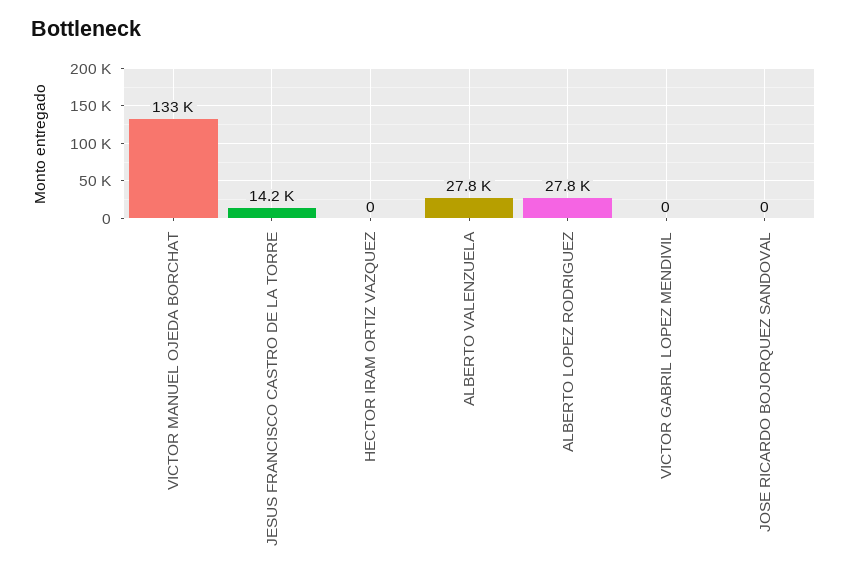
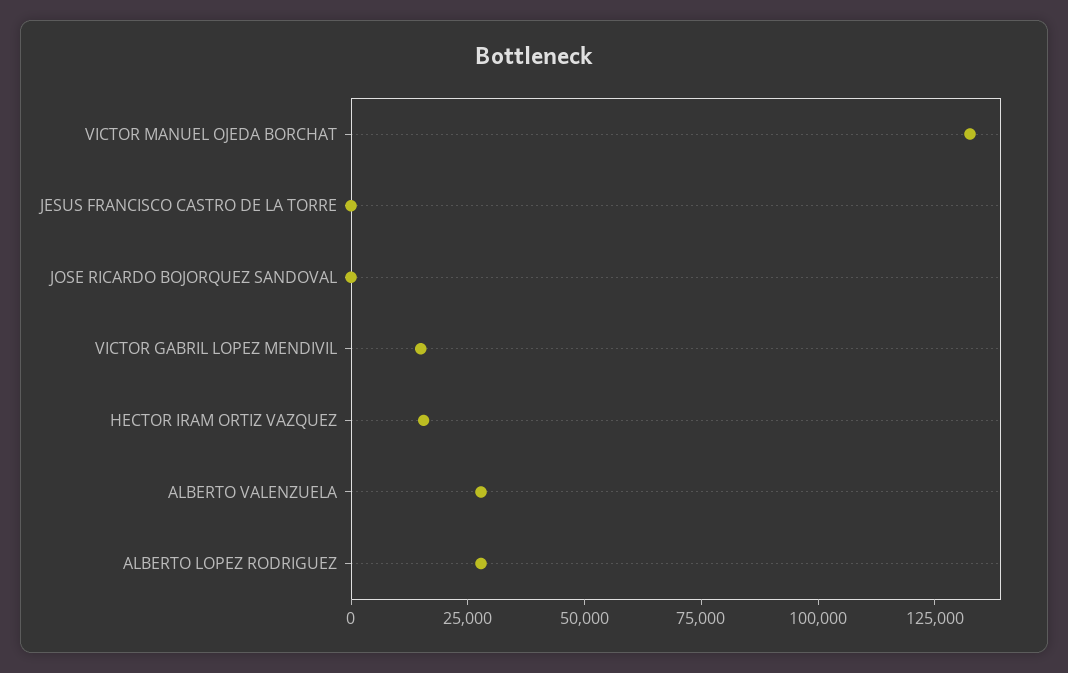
  {
    "VICTOR MANUEL OJEDA BORCHAT": 133000,
-   "JESUS FRANCISCO CASTRO DE LA TORRE": 14200,
+   "JESUS FRANCISCO CASTRO DE LA TORRE": 0,
-   "HECTOR IRAM ORTIZ VAZQUEZ": 0,
+   "HECTOR IRAM ORTIZ VAZQUEZ": 15000,
    "ALBERTO VALENZUELA": 27800,
    "ALBERTO LOPEZ RODRIGUEZ": 27800,
-   "VICTOR GABRIL LOPEZ MENDIVIL": 0,
+   "VICTOR GABRIL LOPEZ MENDIVIL": 15000,
    "JOSE RICARDO BOJORQUEZ SANDOVAL": 0
  }

